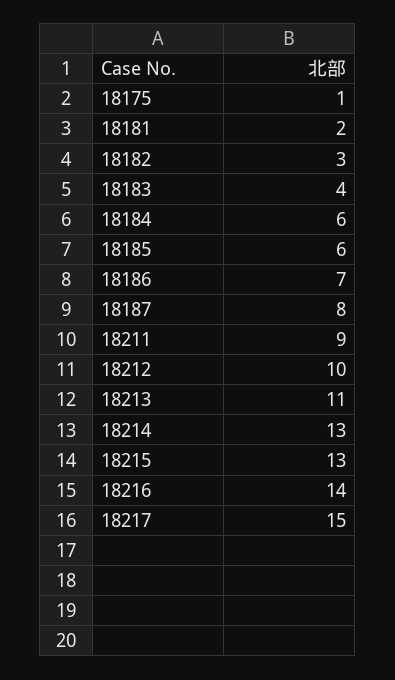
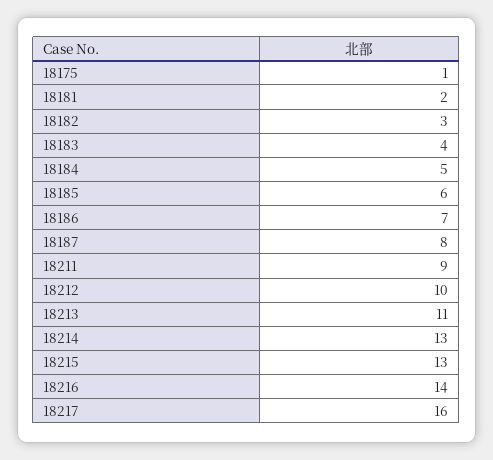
  {
    "18175": 1,
    "18181": 2,
    "18182": 3,
    "18183": 4,
-   "18184": 6,
+   "18184": 5,
    "18185": 6,
    "18186": 7,
    "18187": 8,
    "18211": 9,
    "18212": 10,
    "18213": 11,
    "18214": 13,
    "18215": 13,
    "18216": 14,
-   "18217": 15
+   "18217": 16
  }

